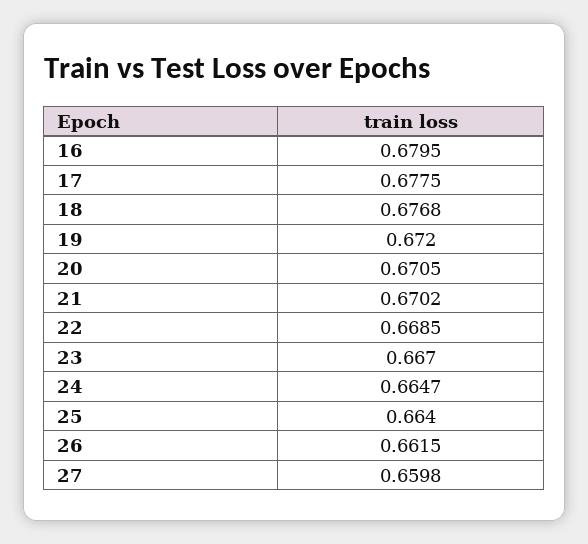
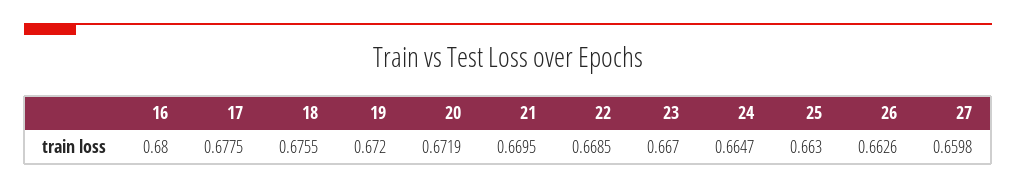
  {
-   "16": 0.6795,
+   "16": 0.68,
    "17": 0.6775,
-   "18": 0.6768,
+   "18": 0.6755,
    "19": 0.672,
-   "20": 0.6705,
+   "20": 0.6719,
-   "21": 0.6702,
+   "21": 0.6695,
    "22": 0.6685,
    "23": 0.667,
    "24": 0.6647,
-   "25": 0.664,
+   "25": 0.663,
-   "26": 0.6615,
+   "26": 0.6626,
    "27": 0.6598
  }

